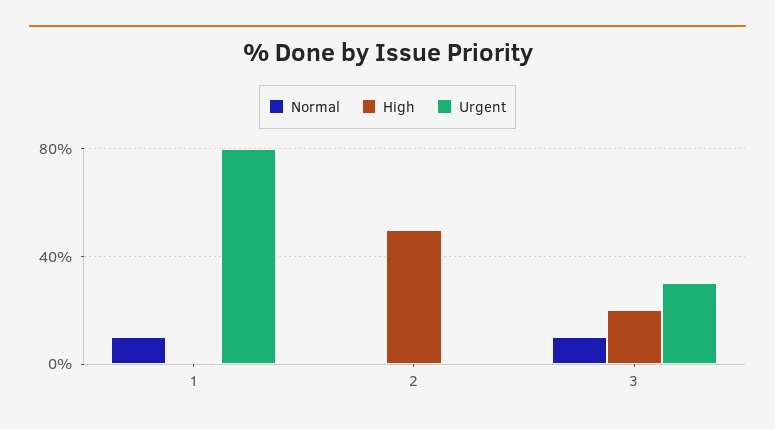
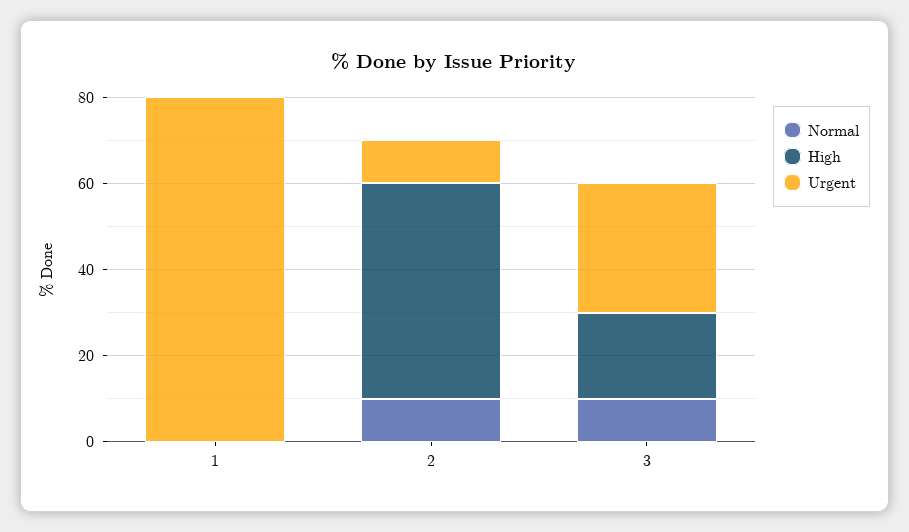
  {
    "Normal": {
-     "1": 10,
+     "1": 0,
-     "2": 0,
+     "2": 10,
      "3": 10
    },
    "High": {
      "1": 0,
      "2": 50,
      "3": 20
    },
    "Urgent": {
      "1": 80,
-     "2": 0,
+     "2": 10,
      "3": 30
    }
  }

